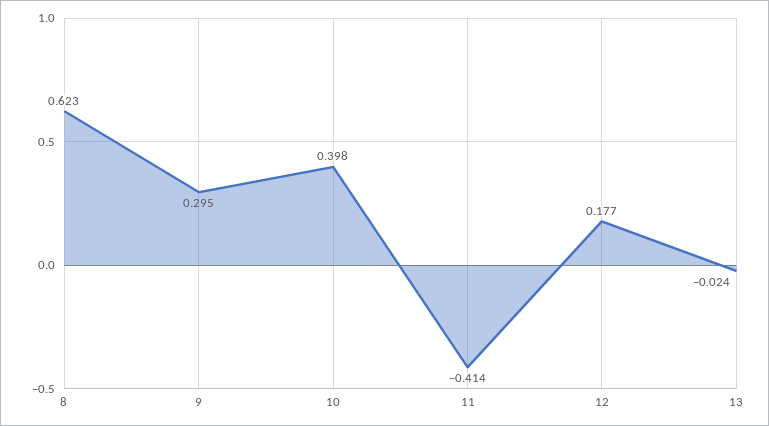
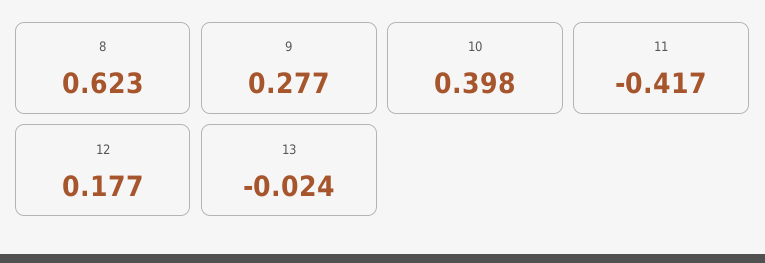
  {
    "8": 0.623,
-   "9": 0.295,
+   "9": 0.277,
    "10": 0.398,
-   "11": -0.414,
+   "11": -0.417,
    "12": 0.177,
    "13": -0.024
  }

